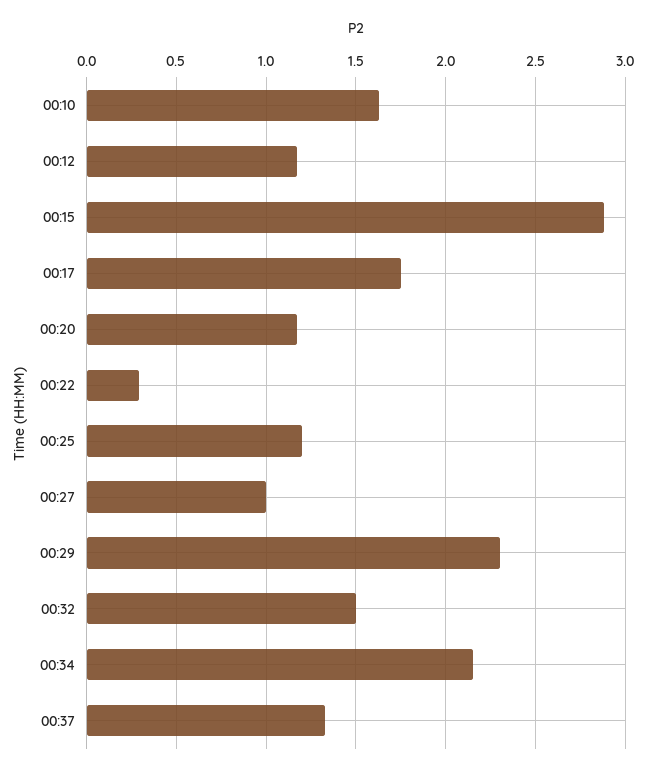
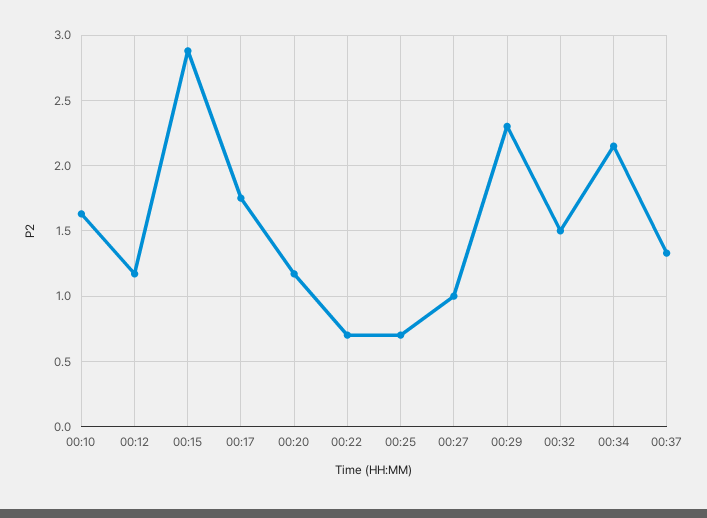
  {
    "00:10": 1.65,
    "00:12": 1.15,
    "00:15": 2.9,
    "00:17": 1.75,
    "00:20": 1.15,
-   "00:22": 0.3,
+   "00:22": 0.7,
-   "00:25": 1.2,
+   "00:25": 0.7,
    "00:27": 1,
    "00:29": 2.3,
    "00:32": 1.5,
    "00:34": 2.15,
    "00:37": 1.35
  }

